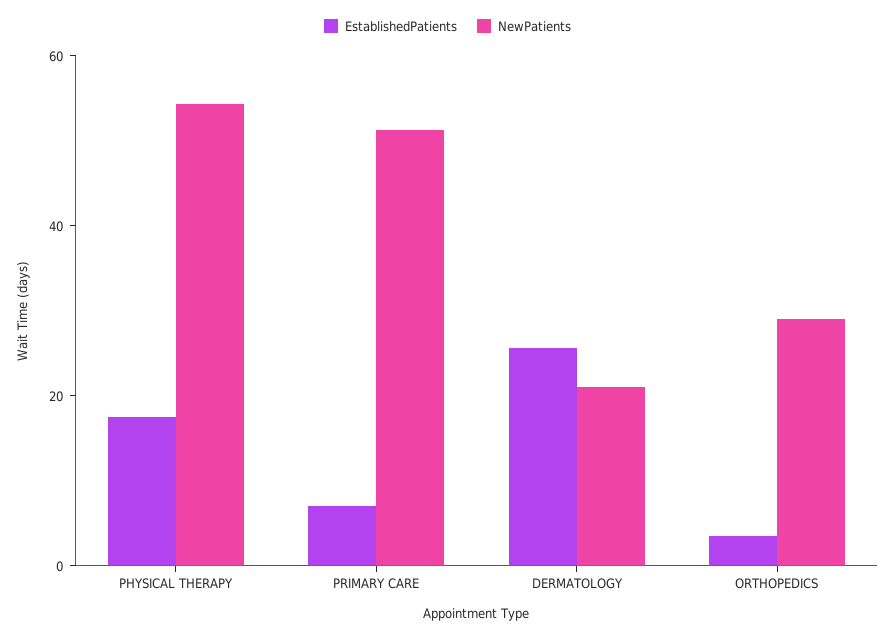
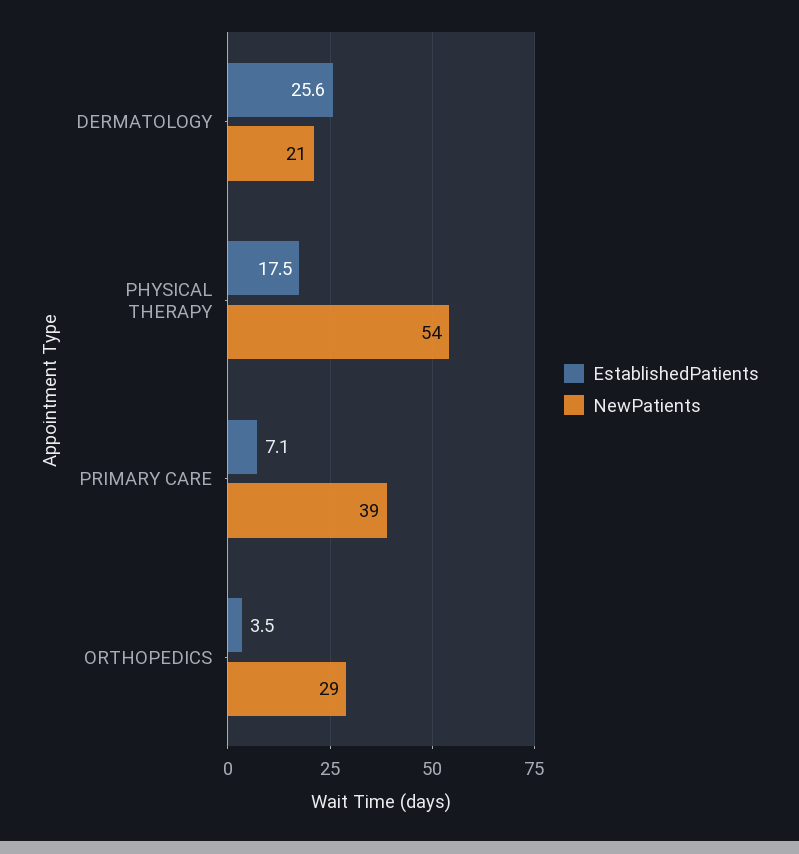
  {
    "EstablishedPatients": {
      "PHYSICAL THERAPY": 17.5,
      "PRIMARY CARE": 7.1,
      "DERMATOLOGY": 25.6,
      "ORTHOPEDICS": 3.5
    },
    "NewPatients": {
      "PHYSICAL THERAPY": 54,
-     "PRIMARY CARE": 50,
+     "PRIMARY CARE": 39,
      "DERMATOLOGY": 21,
      "ORTHOPEDICS": 29
    }
  }

